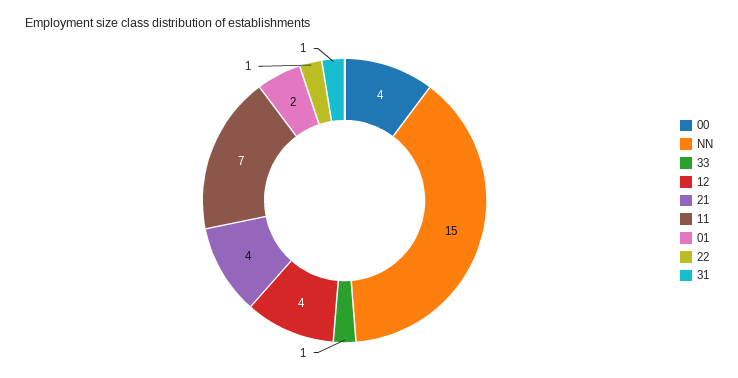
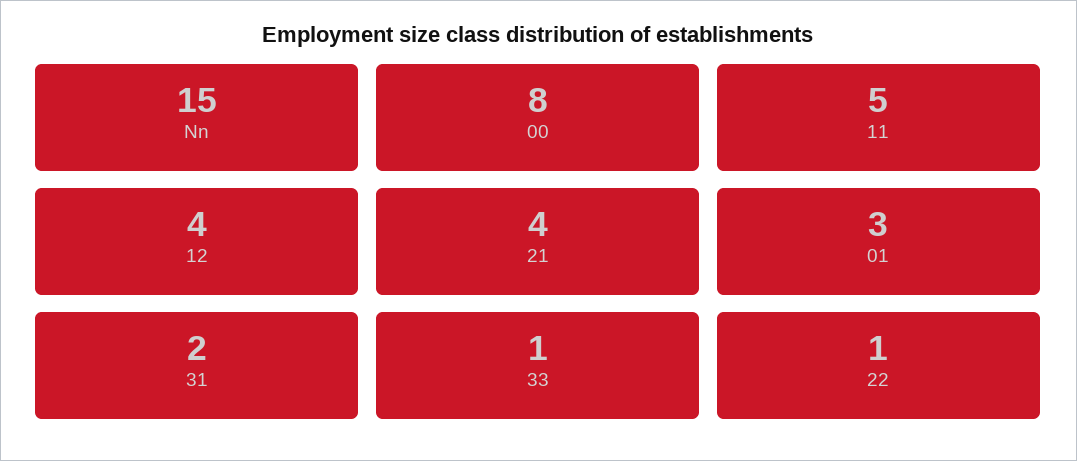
  {
-   "00": 4,
+   "00": 8,
    "NN": 15,
    "33": 1,
    "12": 4,
    "21": 4,
-   "11": 7,
+   "11": 5,
-   "01": 2,
+   "01": 3,
    "22": 1,
-   "31": 1
+   "31": 2
  }

